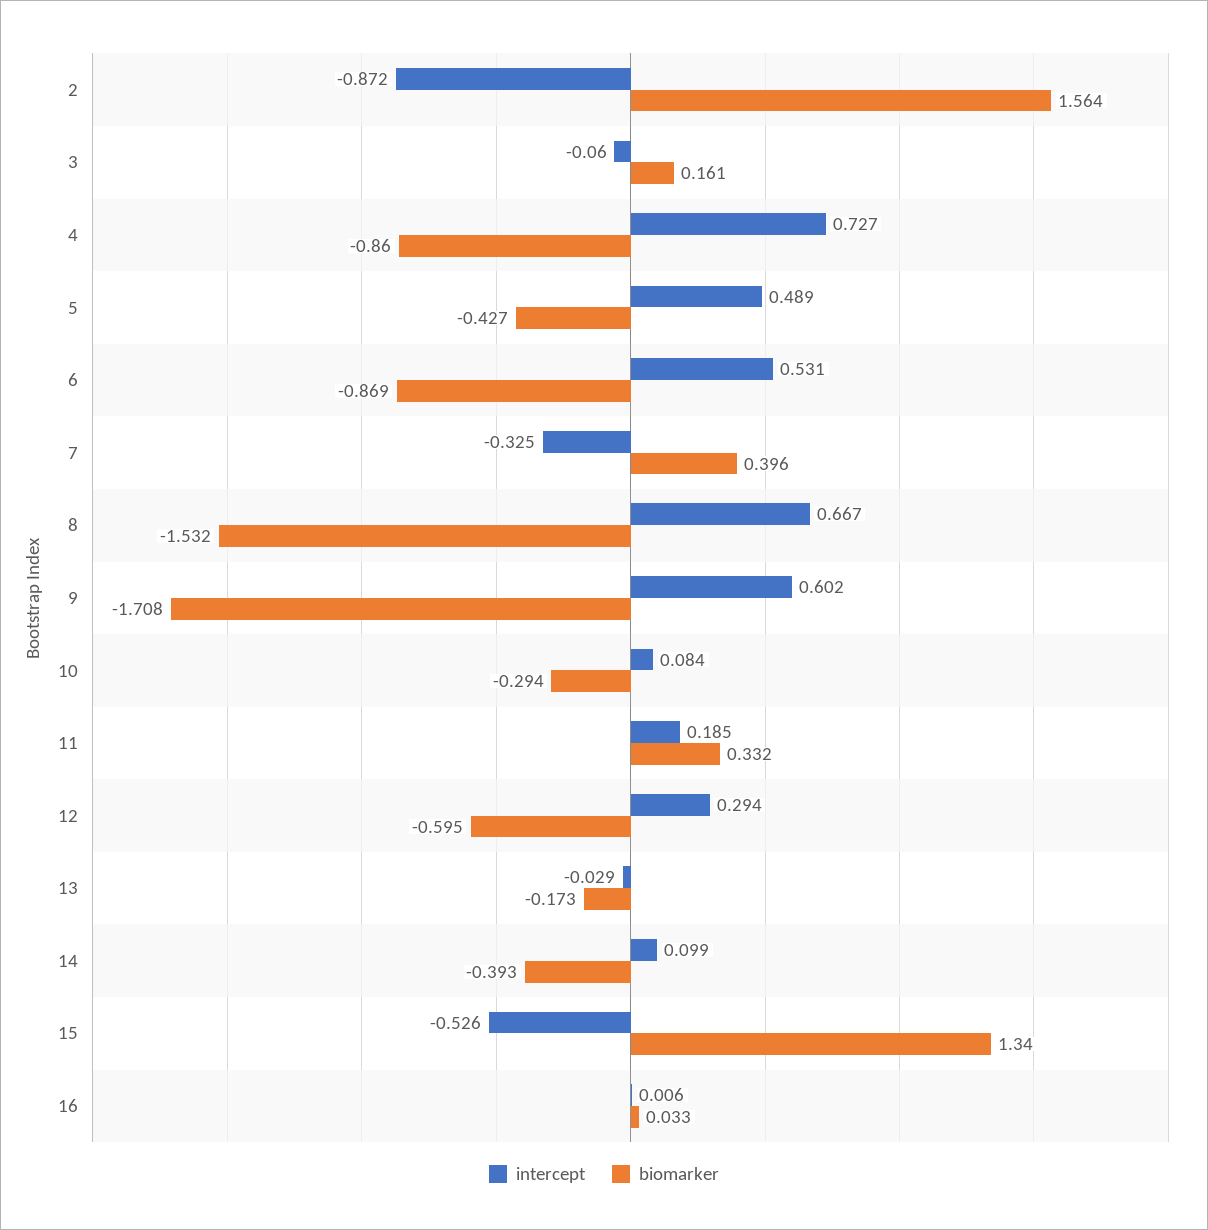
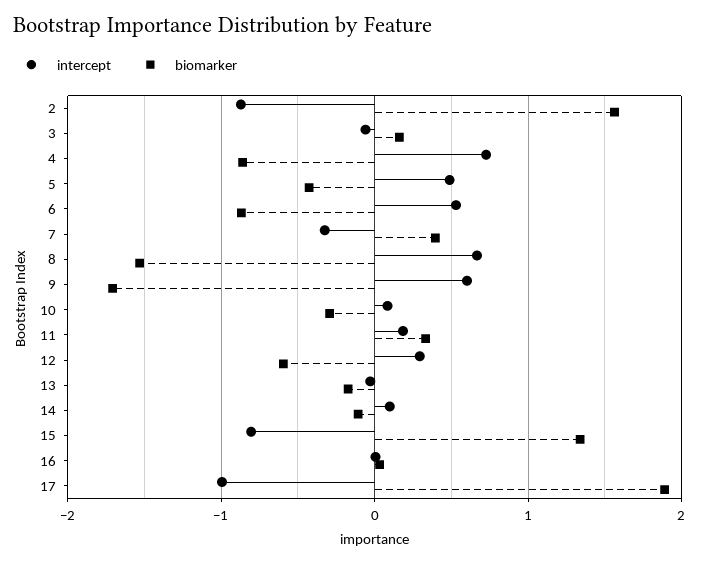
  {
    "intercept": {
      "2": -0.872,
      "3": -0.06,
      "4": 0.727,
      "5": 0.489,
      "6": 0.531,
      "7": -0.325,
      "8": 0.667,
      "9": 0.602,
      "10": 0.084,
      "11": 0.185,
      "12": 0.294,
      "13": -0.029,
      "14": 0.099,
-     "15": -0.526,
+     "15": -0.8,
-     "16": 0.006
+     "16": 0.006,
+     "17": -1
    },
    "biomarker": {
      "2": 1.564,
      "3": 0.161,
      "4": -0.86,
      "5": -0.427,
      "6": -0.869,
      "7": 0.396,
      "8": -1.532,
      "9": -1.708,
      "10": -0.294,
      "11": 0.332,
      "12": -0.595,
      "13": -0.173,
-     "14": -0.393,
+     "14": -0.1,
      "15": 1.34,
-     "16": 0.033
+     "16": 0.033,
+     "17": 1.9
    }
  }

